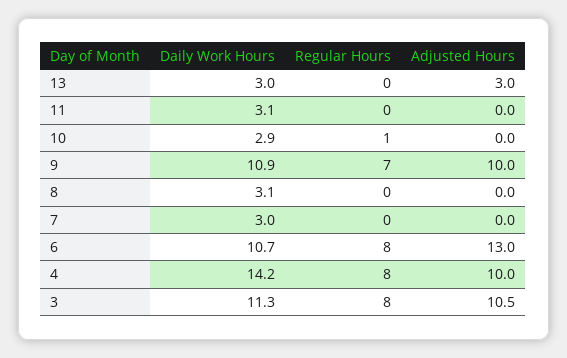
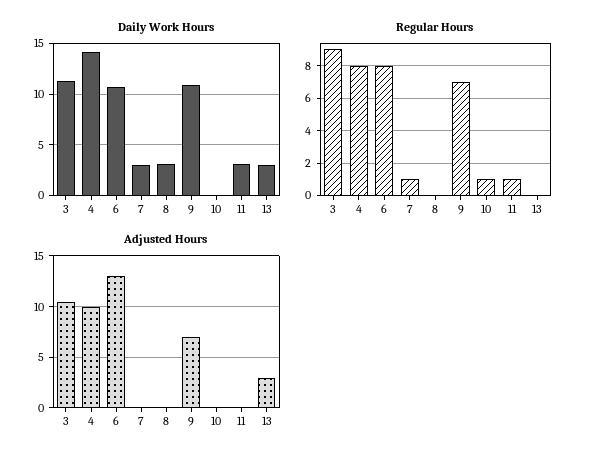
  {
    "Daily Work Hours": {
      "13": 3,
      "11": 3.1,
-     "10": 2.9,
+     "10": 0,
      "9": 10.9,
      "8": 3.1,
      "7": 3,
      "6": 10.7,
      "4": 14.2,
      "3": 11.3
    },
    "Regular Hours": {
      "13": 0,
-     "11": 0,
+     "11": 1,
      "10": 1,
      "9": 7,
      "8": 0,
-     "7": 0,
+     "7": 1,
      "6": 8,
      "4": 8,
-     "3": 8
+     "3": 9
    },
    "Adjusted Hours": {
      "13": 3,
      "11": 0,
      "10": 0,
-     "9": 10,
+     "9": 7,
      "8": 0,
      "7": 0,
      "6": 13,
      "4": 10,
      "3": 10.5
    }
  }

